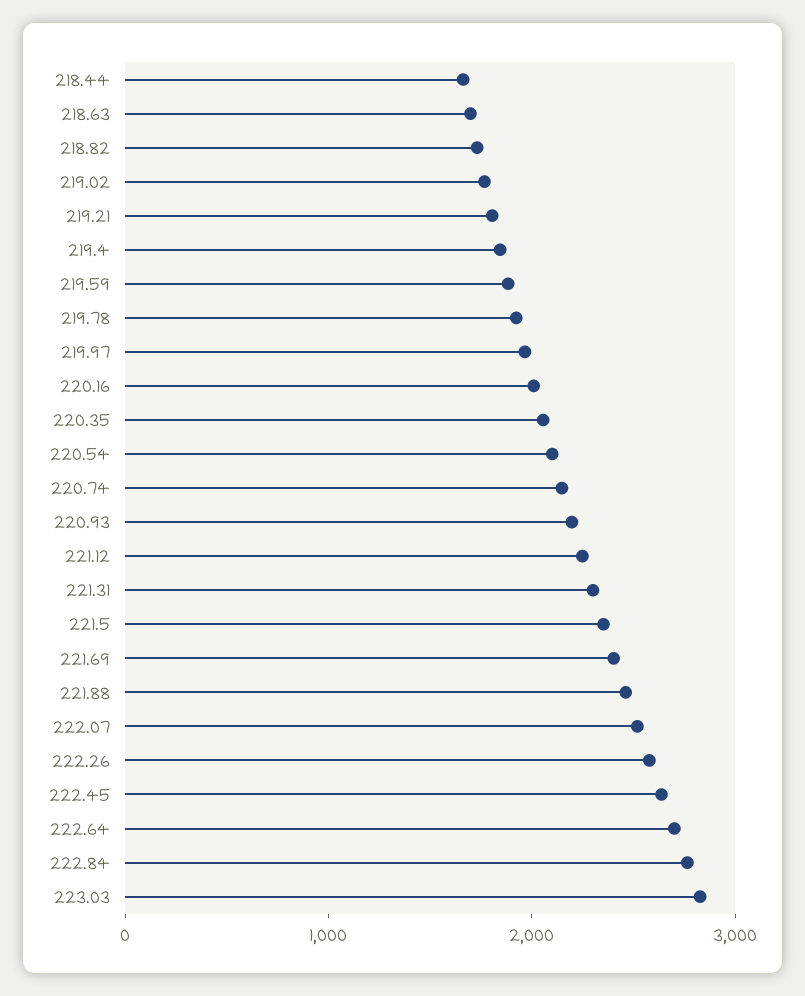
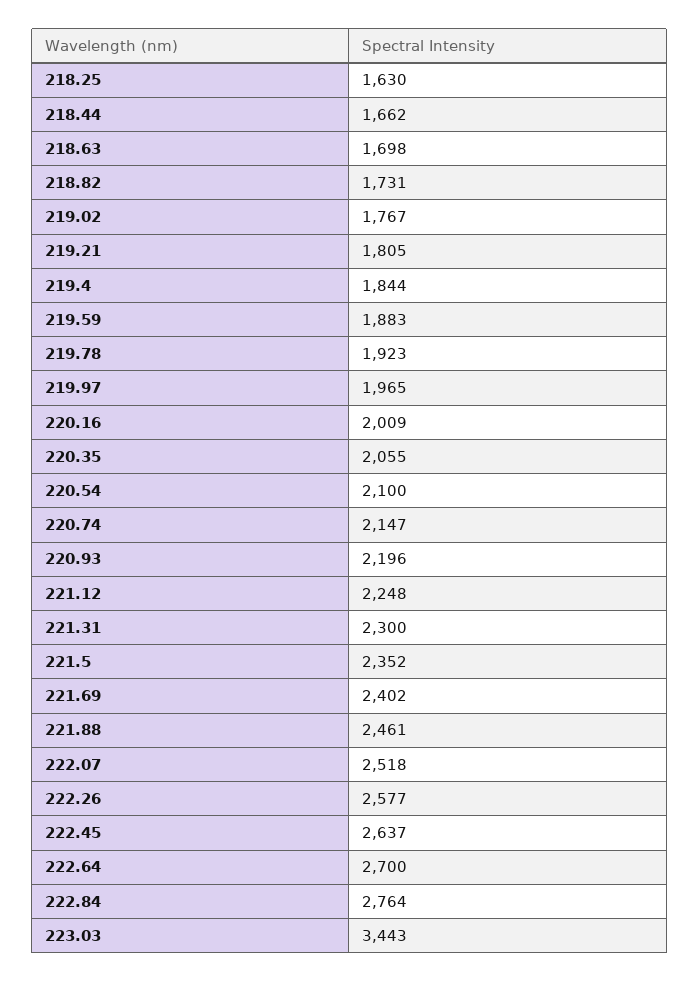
  {
    "218.44": 1662,
    "218.63": 1698,
    "218.82": 1731,
    "219.02": 1767,
    "219.21": 1805,
    "219.4": 1844,
    "219.59": 1883,
    "219.78": 1923,
    "219.97": 1965,
    "220.16": 2009,
    "220.35": 2055,
    "220.54": 2100,
    "220.74": 2147,
    "220.93": 2196,
    "221.12": 2248,
    "221.31": 2300,
    "221.5": 2352,
    "221.69": 2402,
    "221.88": 2461,
    "222.07": 2518,
    "222.26": 2577,
    "222.45": 2637,
    "222.64": 2700,
    "222.84": 2764,
-   "223.03": 2800
+   "223.03": 3443,
+   "218.25": 1630
  }

